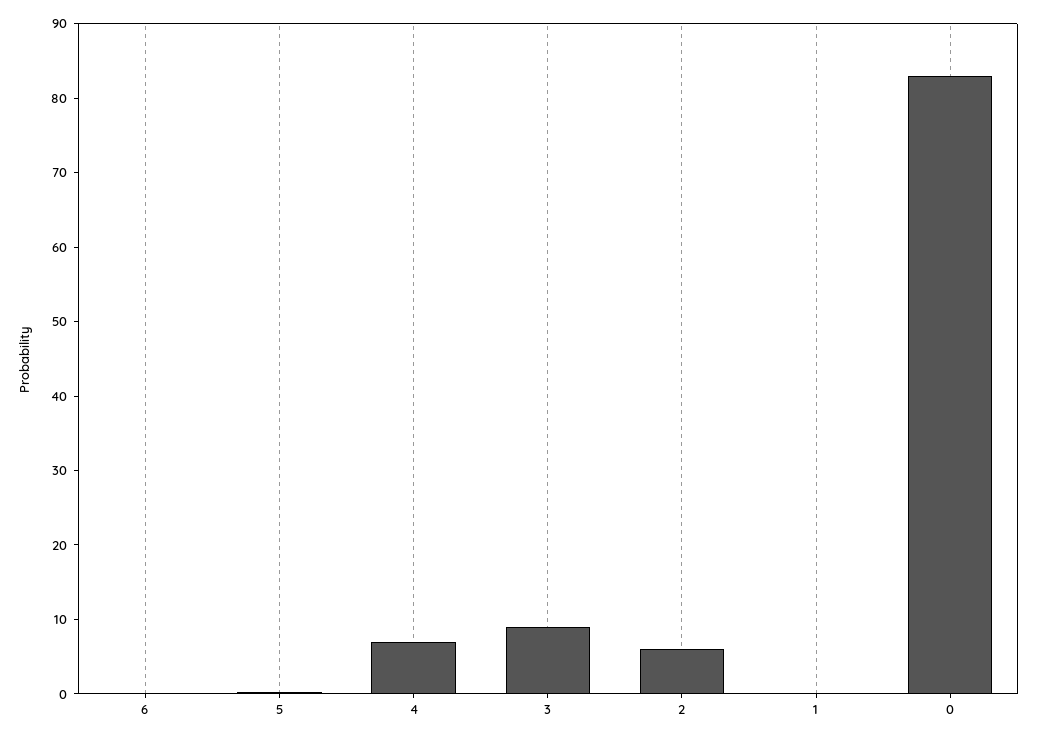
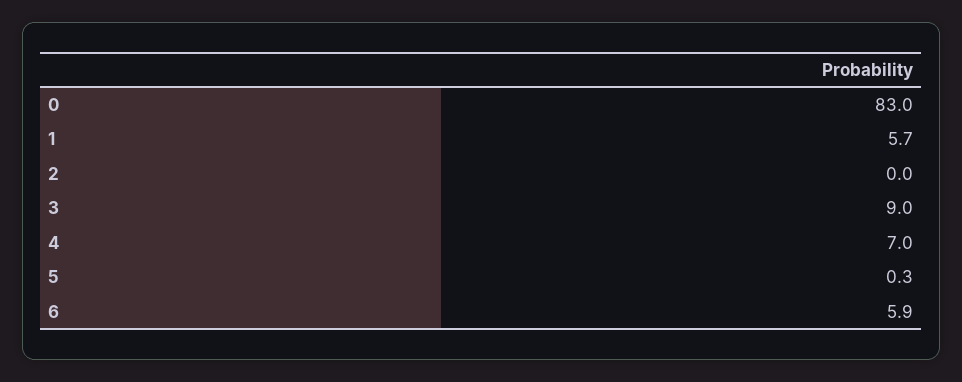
  {
-   "6": 0,
+   "6": 5.9,
    "5": 0.3,
    "4": 7,
    "3": 9,
-   "2": 6,
+   "2": 0,
-   "1": 0,
+   "1": 5.7,
    "0": 83
  }

